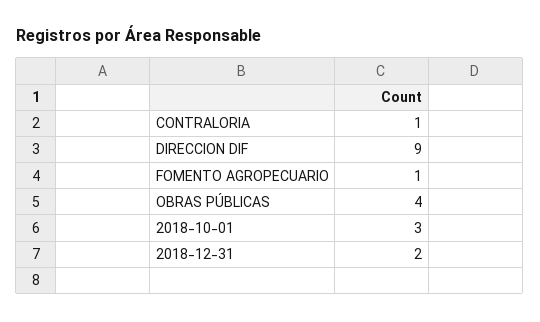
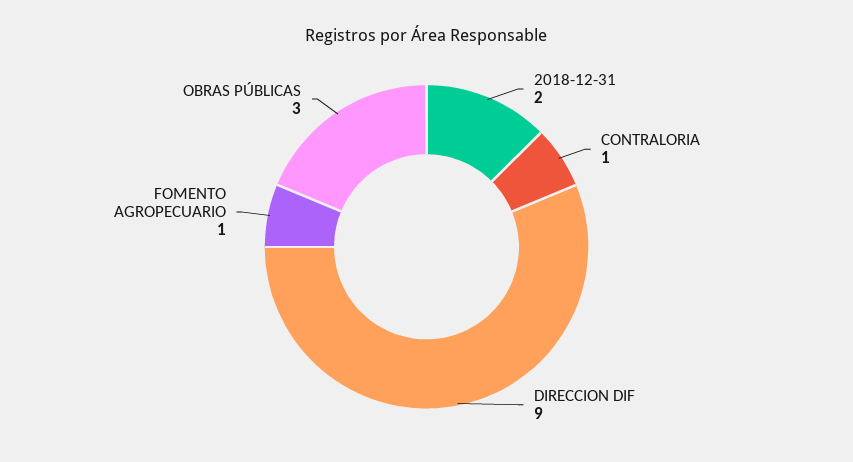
  {
    "CONTRALORIA": 1,
    "DIRECCION DIF": 9,
    "FOMENTO AGROPECUARIO": 1,
-   "OBRAS PÚBLICAS": 4,
+   "OBRAS PÚBLICAS": 3,
-   "2018-10-01": 3,
    "2018-12-31": 2
  }

